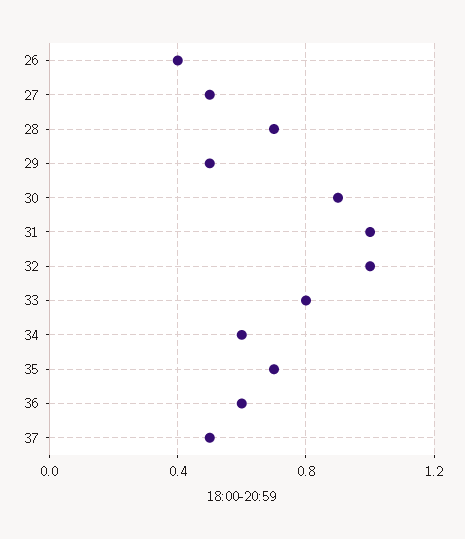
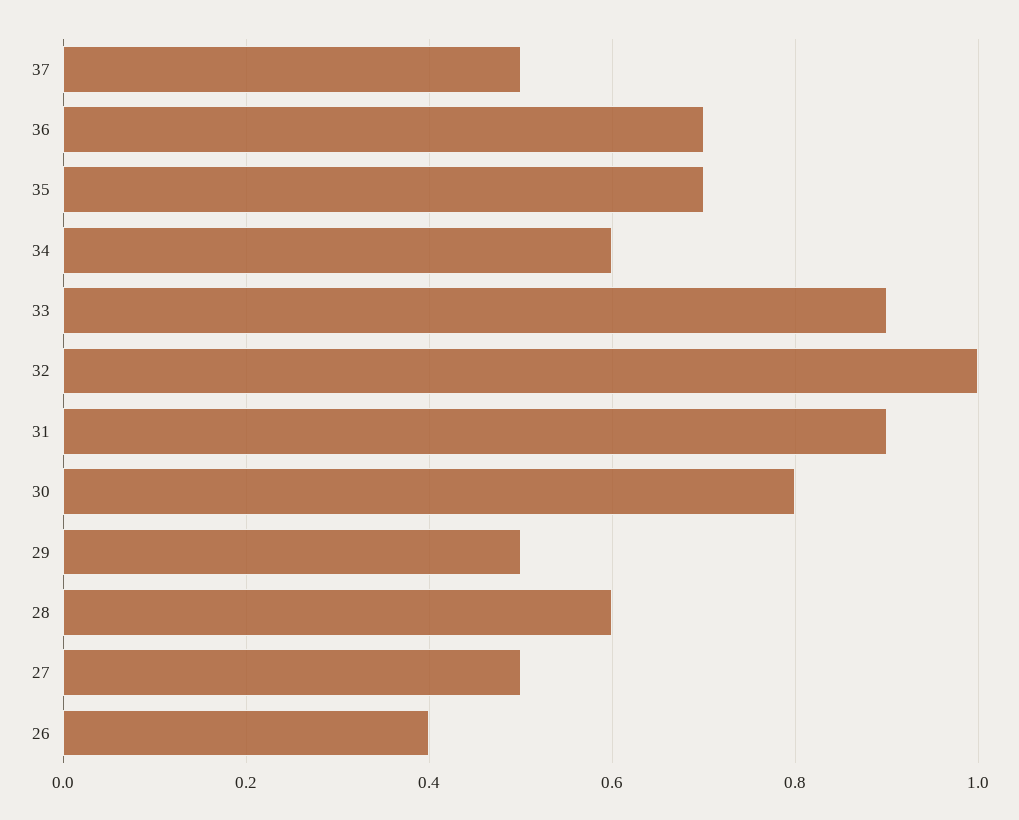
  {
    "26": 0.4,
    "27": 0.5,
-   "28": 0.7,
+   "28": 0.6,
    "29": 0.5,
-   "30": 0.9,
+   "30": 0.8,
-   "31": 1,
+   "31": 0.9,
    "32": 1,
-   "33": 0.8,
+   "33": 0.9,
    "34": 0.6,
    "35": 0.7,
-   "36": 0.6,
+   "36": 0.7,
    "37": 0.5
  }

